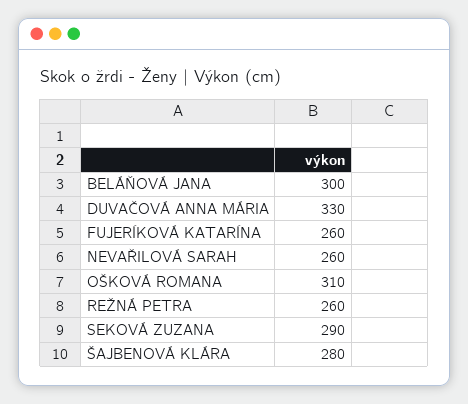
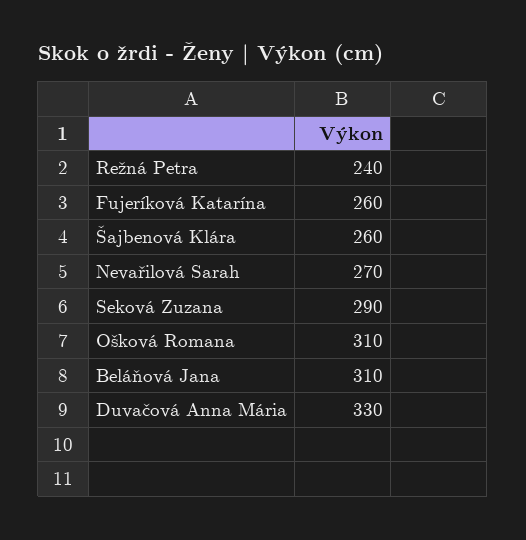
  {
-   "BELÁŇOVÁ JANA": 300,
+   "BELÁŇOVÁ JANA": 310,
    "DUVAČOVÁ ANNA MÁRIA": 330,
    "FUJERÍKOVÁ KATARÍNA": 260,
-   "NEVAŘILOVÁ SARAH": 260,
+   "NEVAŘILOVÁ SARAH": 270,
    "OŠKOVÁ ROMANA": 310,
-   "REŽNÁ PETRA": 260,
+   "REŽNÁ PETRA": 240,
    "SEKOVÁ ZUZANA": 290,
-   "ŠAJBENOVÁ KLÁRA": 280
+   "ŠAJBENOVÁ KLÁRA": 260
  }

